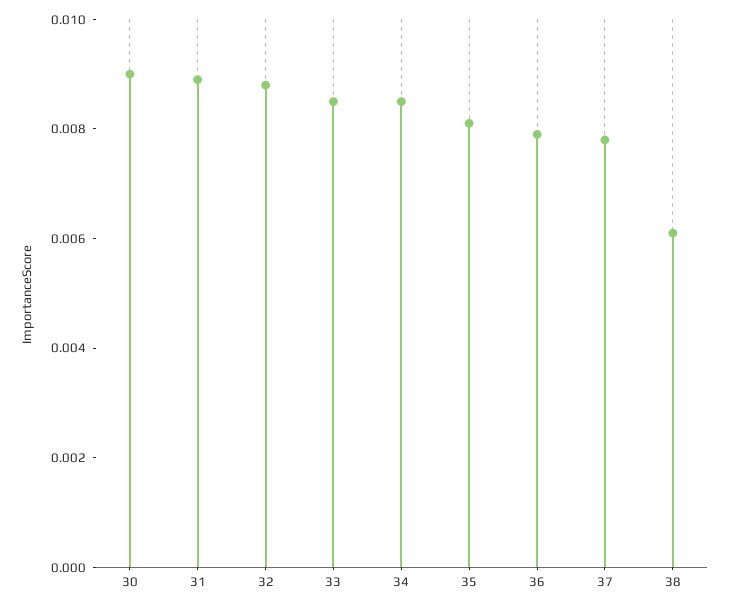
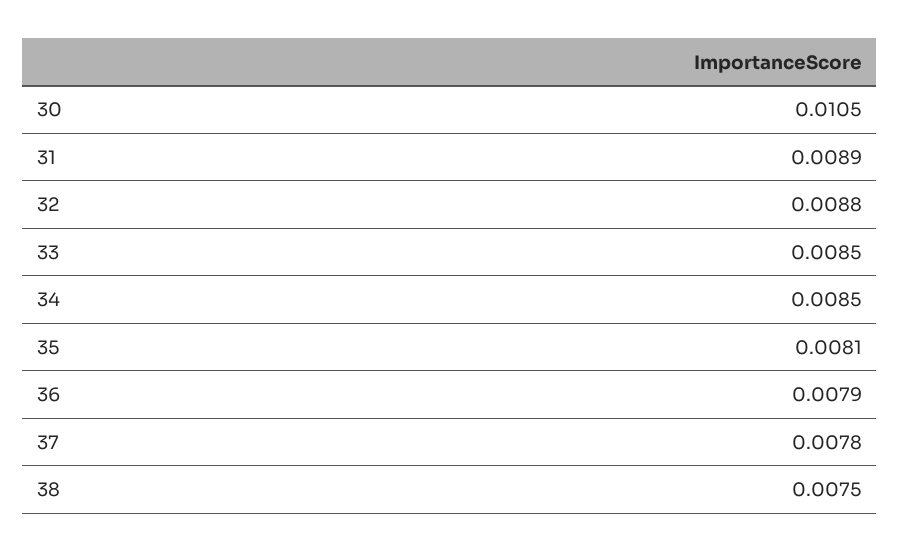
  {
-   "30": 0.009,
+   "30": 0.0105,
    "31": 0.0089,
    "32": 0.0088,
    "33": 0.0085,
    "34": 0.0085,
    "35": 0.0081,
    "36": 0.0079,
    "37": 0.0078,
-   "38": 0.006
+   "38": 0.0075
  }

